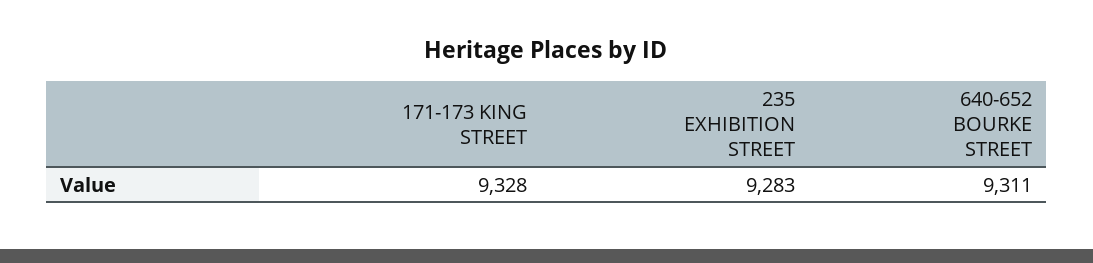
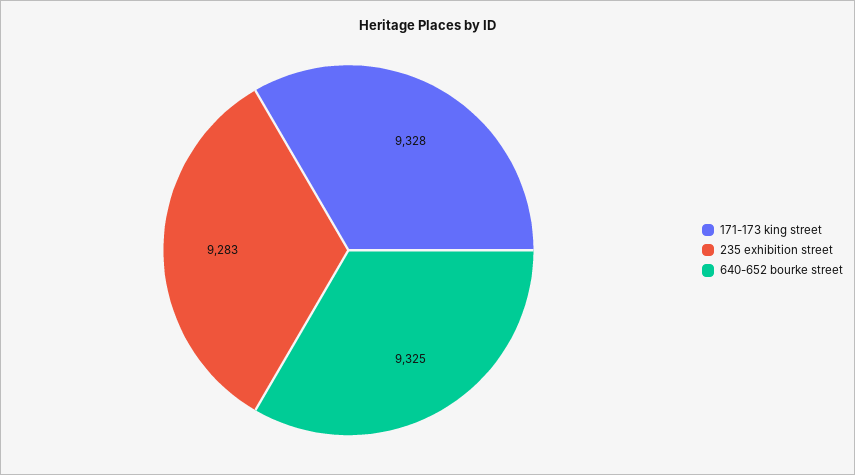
  {
    "171-173 KING STREET": 9328,
    "235 EXHIBITION STREET": 9283,
-   "640-652 BOURKE STREET": 9311
+   "640-652 BOURKE STREET": 9325
  }

